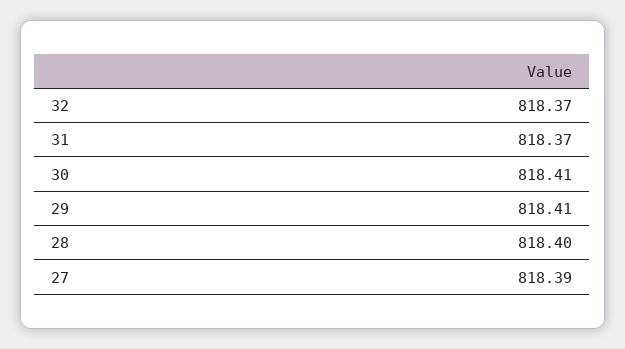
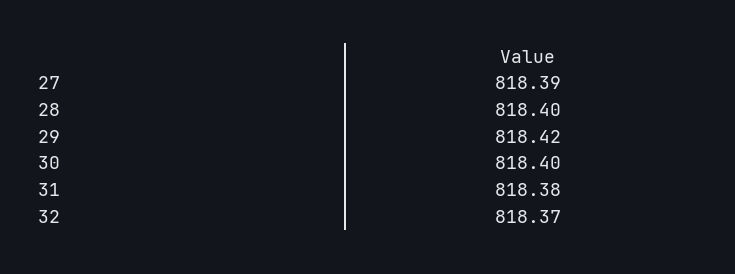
  {
    "32": 818.37,
-   "31": 818.37,
+   "31": 818.38,
-   "30": 818.41,
+   "30": 818.4,
-   "29": 818.41,
+   "29": 818.42,
    "28": 818.4,
    "27": 818.39
  }

